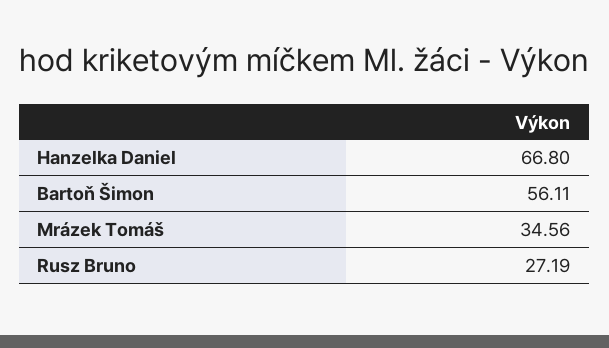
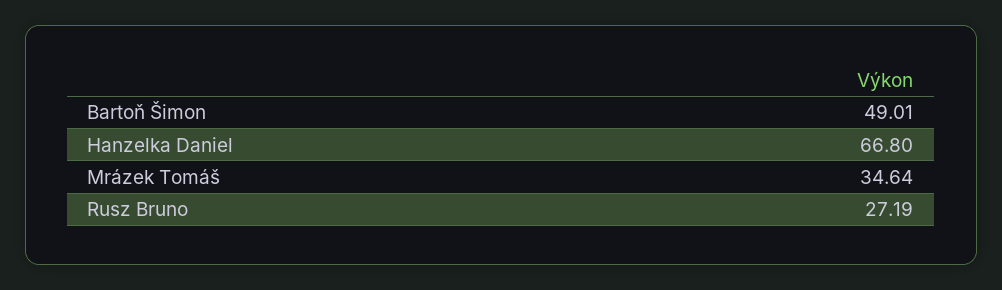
  {
    "Hanzelka Daniel": 66.8,
-   "Bartoň Šimon": 56.11,
+   "Bartoň Šimon": 49.01,
-   "Mrázek Tomáš": 34.56,
+   "Mrázek Tomáš": 34.64,
    "Rusz Bruno": 27.19
  }

